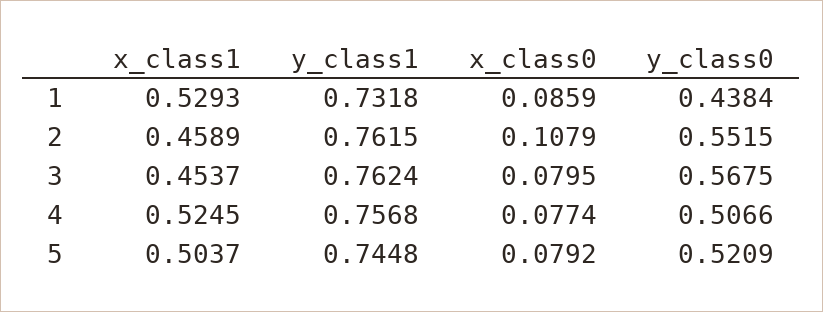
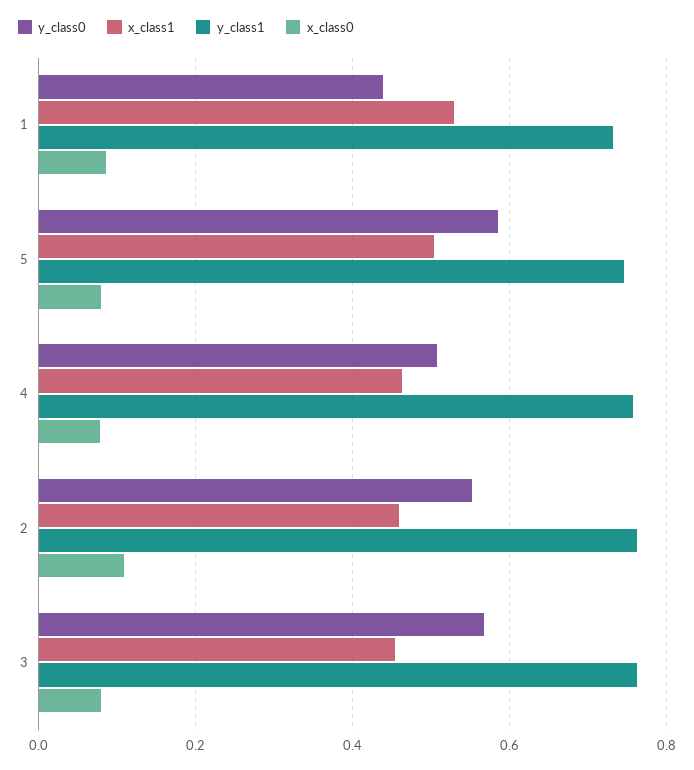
  {
    "x_class1": {
      "1": 0.5293,
      "2": 0.4589,
      "3": 0.4537,
-     "4": 0.5245,
+     "4": 0.46,
      "5": 0.5037
    },
    "y_class1": {
      "1": 0.7318,
      "2": 0.7615,
      "3": 0.7624,
      "4": 0.7568,
      "5": 0.7448
    },
    "x_class0": {
      "1": 0.0859,
      "2": 0.1079,
      "3": 0.0795,
      "4": 0.0774,
      "5": 0.0792
    },
    "y_class0": {
      "1": 0.4384,
      "2": 0.5515,
      "3": 0.5675,
      "4": 0.5066,
-     "5": 0.5209
+     "5": 0.58
    }
  }

